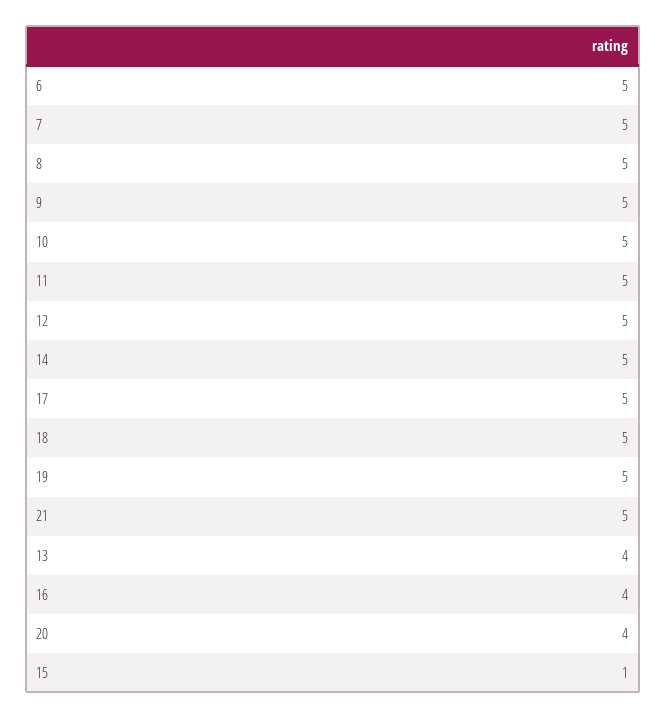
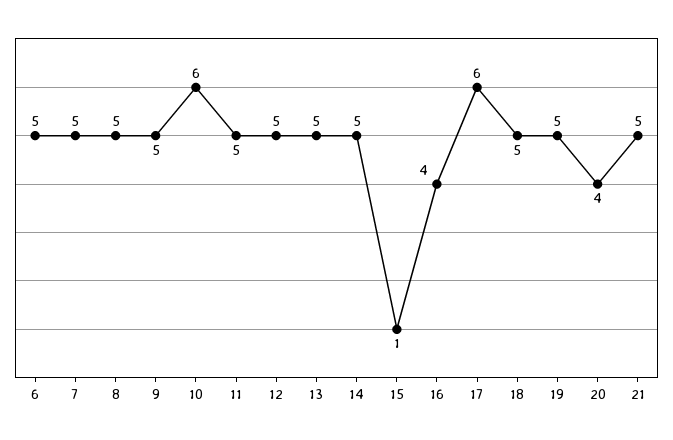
  {
    "6": 5,
    "7": 5,
    "8": 5,
    "9": 5,
-   "10": 5,
+   "10": 6,
    "11": 5,
    "12": 5,
    "14": 5,
-   "17": 5,
+   "17": 6,
    "18": 5,
    "19": 5,
    "21": 5,
-   "13": 4,
+   "13": 5,
    "16": 4,
    "20": 4,
    "15": 1
  }

